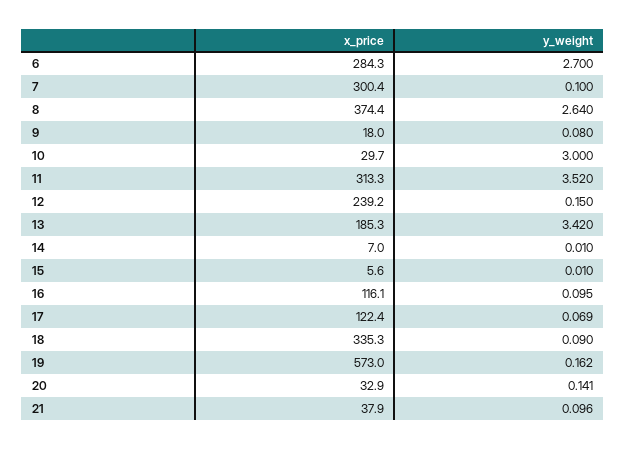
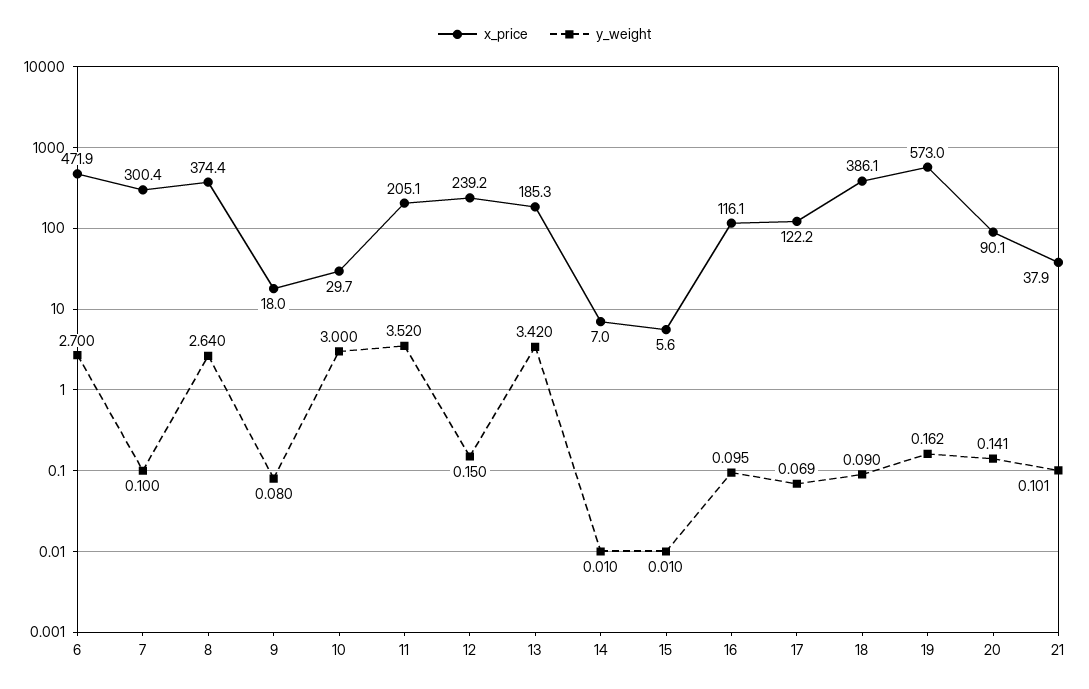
  {
    "x_price": {
-     "6": 284.3,
+     "6": 471.9,
      "7": 300.4,
      "8": 374.4,
      "9": 18,
      "10": 29.7,
-     "11": 313.3,
+     "11": 205.1,
      "12": 239.2,
      "13": 185.3,
      "14": 7,
      "15": 5.6,
      "16": 116.1,
-     "17": 122.4,
+     "17": 122.2,
-     "18": 335.3,
+     "18": 386.1,
      "19": 573,
-     "20": 32.9,
+     "20": 90.1,
      "21": 37.9
    },
    "y_weight": {
      "6": 2.7,
      "7": 0.1,
      "8": 2.64,
      "9": 0.08,
      "10": 3,
      "11": 3.52,
      "12": 0.15,
      "13": 3.42,
      "14": 0.01,
      "15": 0.01,
      "16": 0.095,
      "17": 0.069,
      "18": 0.09,
      "19": 0.162,
      "20": 0.141,
-     "21": 0.096
+     "21": 0.101
    }
  }

